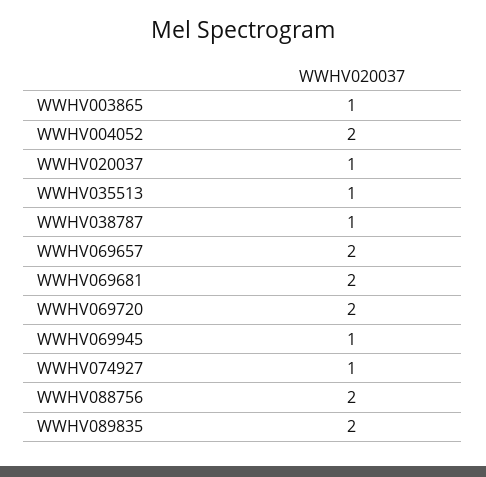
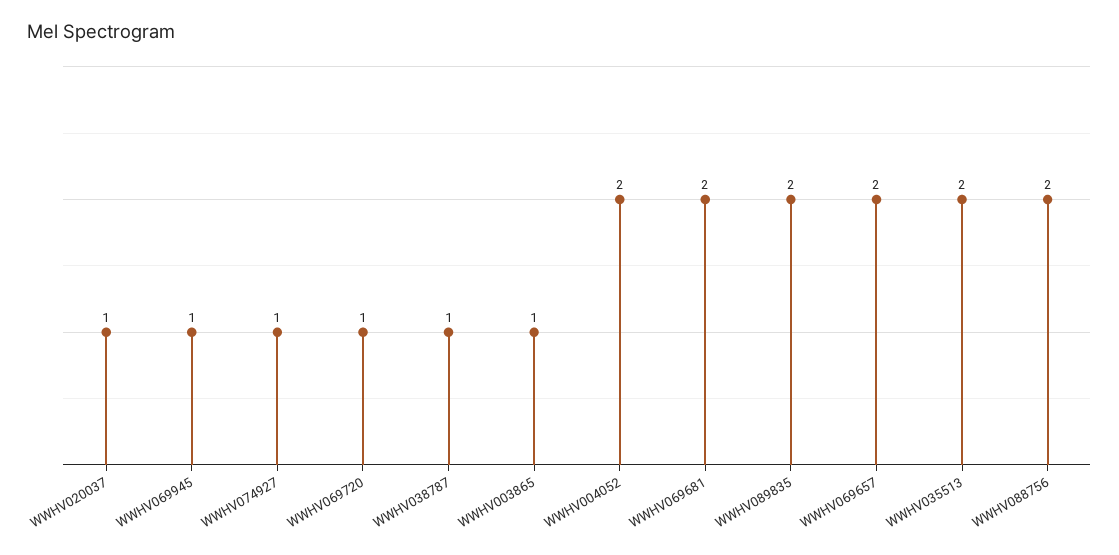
  {
    "WWHV003865": 1,
    "WWHV004052": 2,
    "WWHV020037": 1,
-   "WWHV035513": 1,
+   "WWHV035513": 2,
    "WWHV038787": 1,
    "WWHV069657": 2,
    "WWHV069681": 2,
-   "WWHV069720": 2,
+   "WWHV069720": 1,
    "WWHV069945": 1,
    "WWHV074927": 1,
    "WWHV088756": 2,
    "WWHV089835": 2
  }

